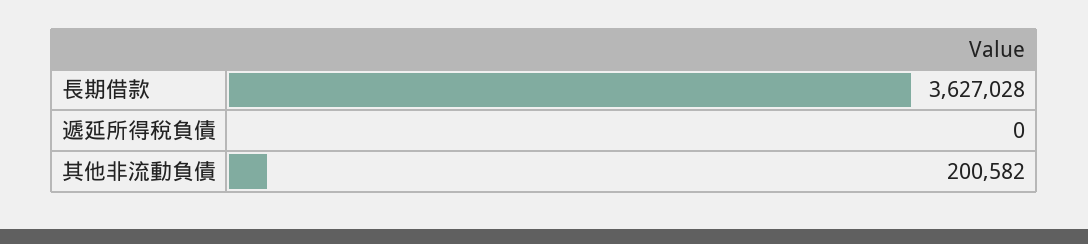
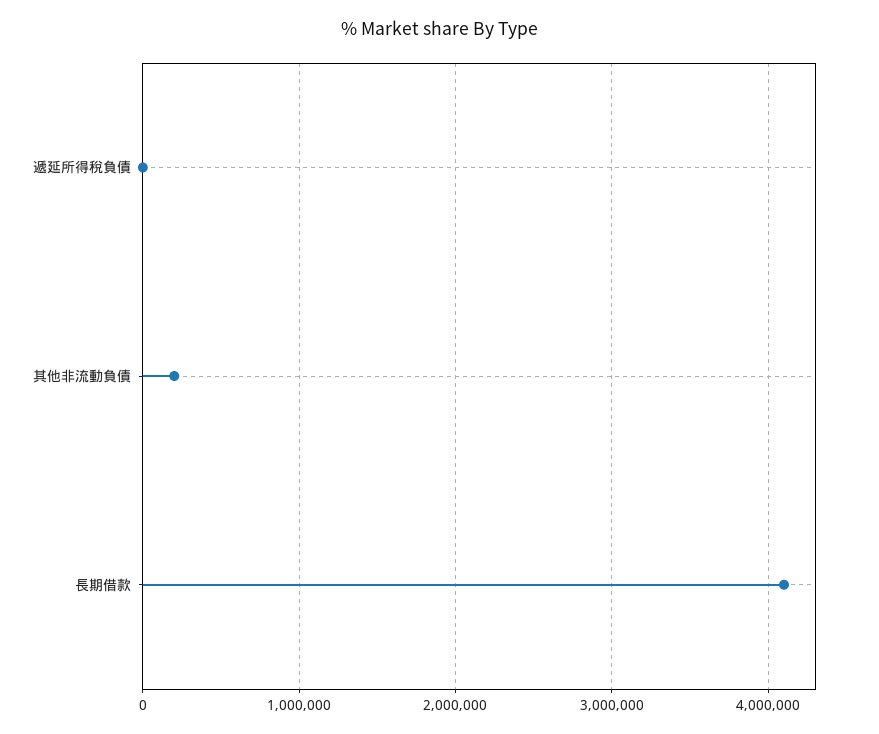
  {
-   "長期借款": 3627028,
+   "長期借款": 4100000,
    "遞延所得稅負債": 0,
    "其他非流動負債": 200582
  }

